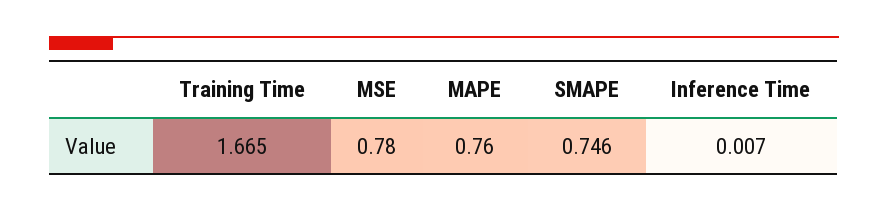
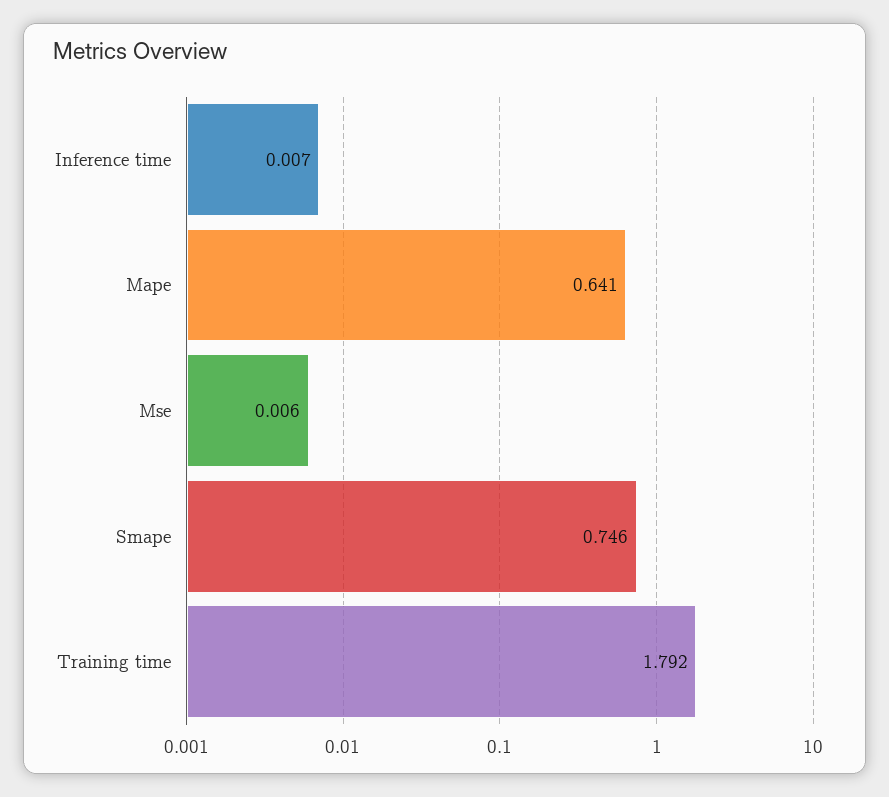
  {
-   "Training Time": 1.665,
+   "Training Time": 1.792,
-   "MSE": 0.78,
+   "MSE": 0.006,
-   "MAPE": 0.76,
+   "MAPE": 0.641,
    "SMAPE": 0.746,
    "Inference Time": 0.007
  }

